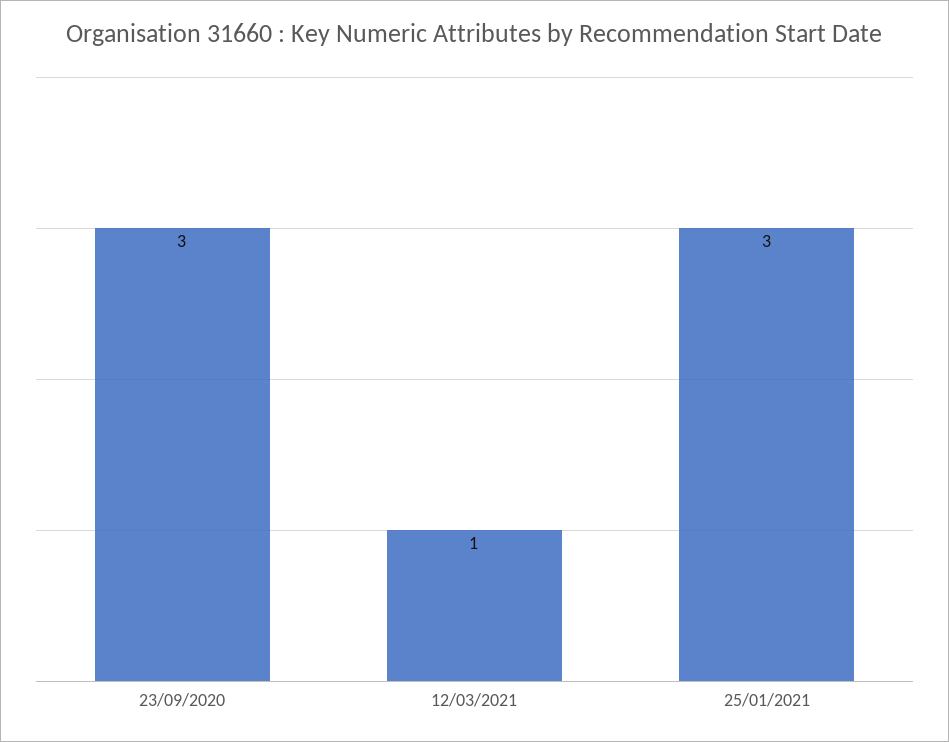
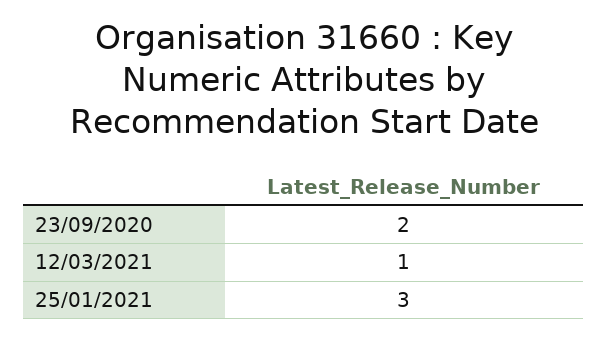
  {
-   "23/09/2020": 3,
+   "23/09/2020": 2,
    "12/03/2021": 1,
    "25/01/2021": 3
  }

